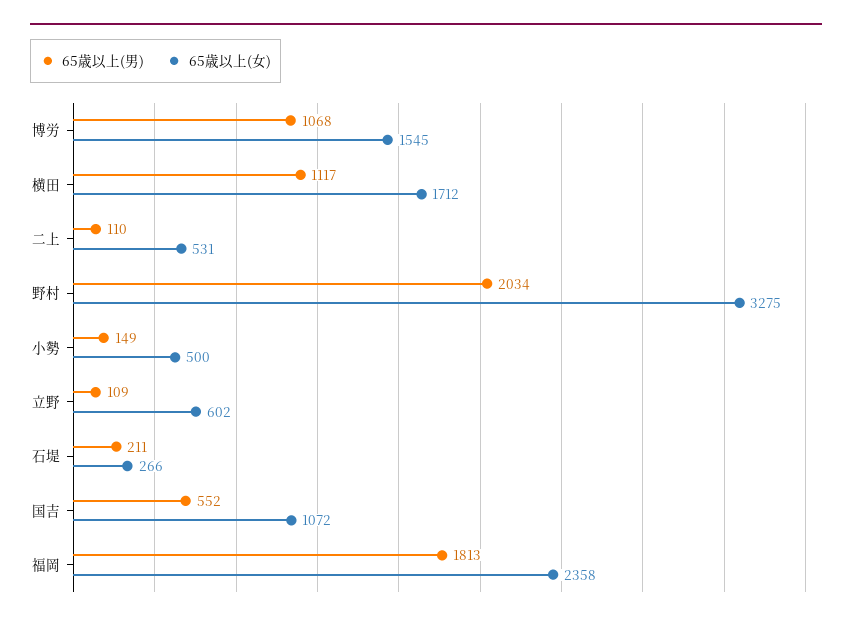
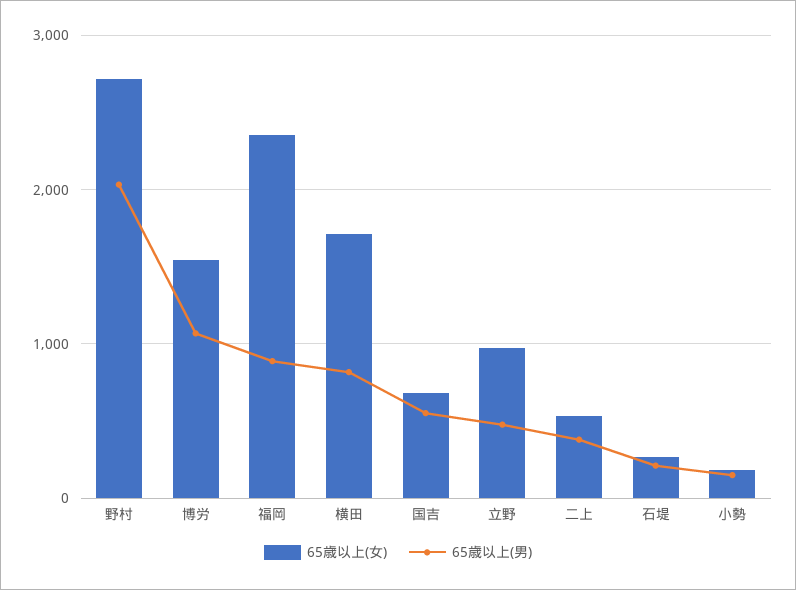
  {
    "65歳以上(男)": {
      "博労": 1068,
-     "横田": 1117,
+     "横田": 800,
-     "二上": 110,
+     "二上": 400,
      "野村": 2034,
      "小勢": 149,
-     "立野": 109,
+     "立野": 500,
      "石堤": 211,
      "国吉": 552,
-     "福岡": 1813
+     "福岡": 900
    },
    "65歳以上(女)": {
      "博労": 1545,
      "横田": 1712,
      "二上": 531,
-     "野村": 3275,
+     "野村": 2700,
-     "小勢": 500,
+     "小勢": 200,
-     "立野": 602,
+     "立野": 1000,
      "石堤": 266,
-     "国吉": 1072,
+     "国吉": 700,
      "福岡": 2358
    }
  }

